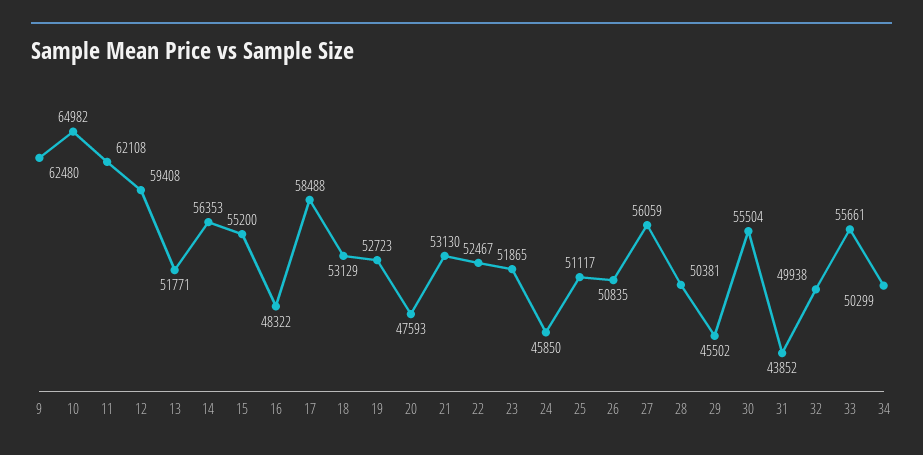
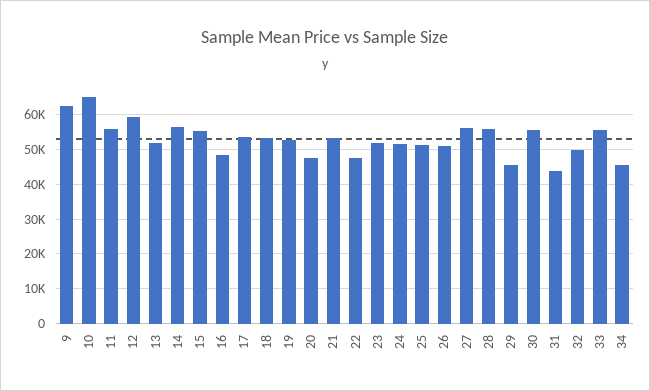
  {
    "9": 62480,
    "10": 64982,
-   "11": 62108,
+   "11": 56000,
    "12": 59408,
    "13": 51771,
    "14": 56353,
    "15": 55200,
    "16": 48322,
-   "17": 58488,
+   "17": 54000,
    "18": 53129,
    "19": 52723,
    "20": 47593,
    "21": 53130,
-   "22": 52467,
+   "22": 48000,
    "23": 51865,
-   "24": 45850,
+   "24": 52000,
    "25": 51117,
    "26": 50835,
    "27": 56059,
-   "28": 50381,
+   "28": 56000,
    "29": 45502,
    "30": 55504,
    "31": 43852,
    "32": 49938,
    "33": 55661,
-   "34": 50299
+   "34": 46000
  }

